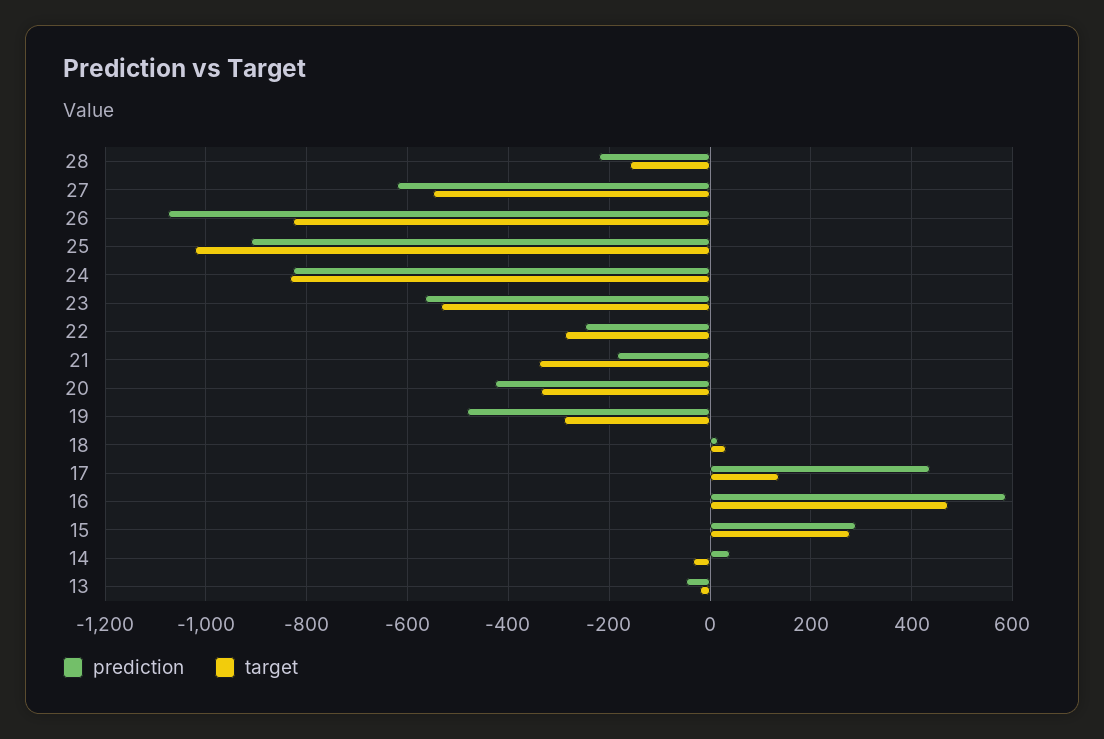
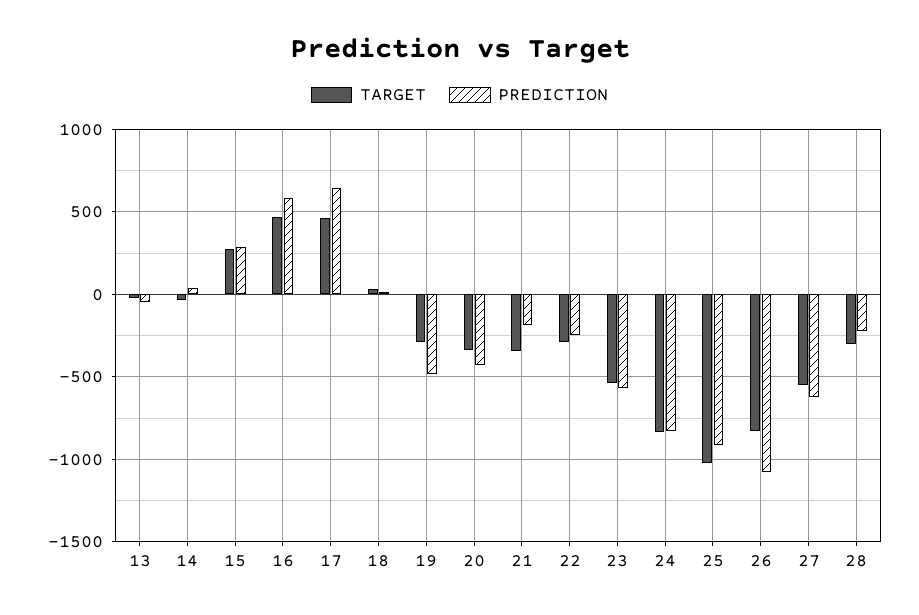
  {
    "prediction": {
      "28": -220,
      "27": -620,
      "26": -1080,
      "25": -920,
      "24": -820,
      "23": -560,
      "22": -240,
      "21": -180,
      "20": -420,
      "19": -480,
      "18": 20,
-     "17": 440,
+     "17": 650,
      "16": 580,
      "15": 280,
      "14": 40,
      "13": -40
    },
    "target": {
-     "28": -160,
+     "28": -300,
      "27": -560,
      "26": -820,
      "25": -1020,
      "24": -840,
      "23": -540,
      "22": -280,
      "21": -340,
      "20": -340,
      "19": -300,
      "18": 40,
-     "17": 140,
+     "17": 450,
      "16": 480,
      "15": 280,
      "14": -40,
      "13": -20
    }
  }

